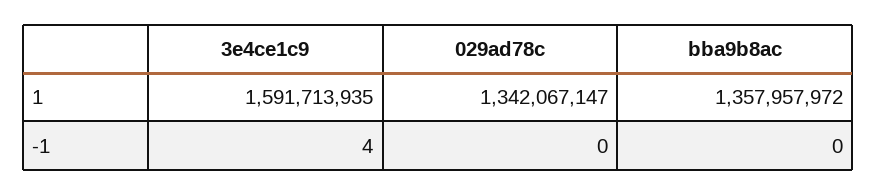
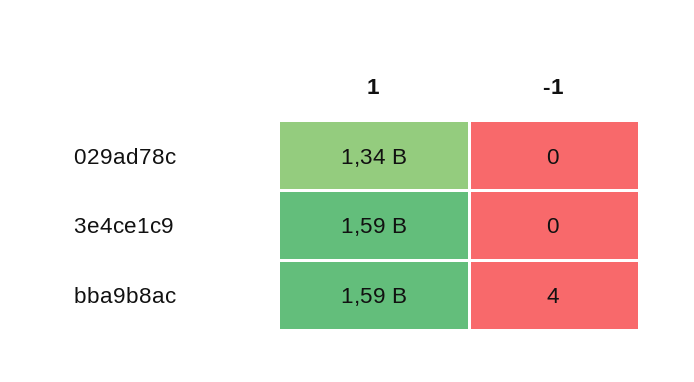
  {
    "3e4ce1c9": {
      "1": 1591713935,
-     "-1": 4
+     "-1": 0
    },
    "029ad78c": {
      "1": 1342067147,
      "-1": 0
    },
    "bba9b8ac": {
-     "1": 1357957972,
+     "1": 1590000000,
-     "-1": 0
+     "-1": 4
    }
  }

